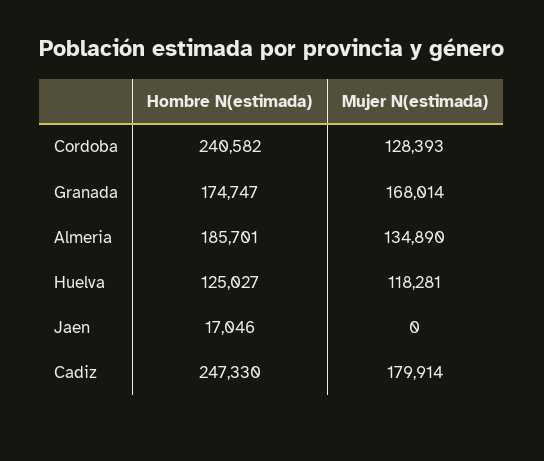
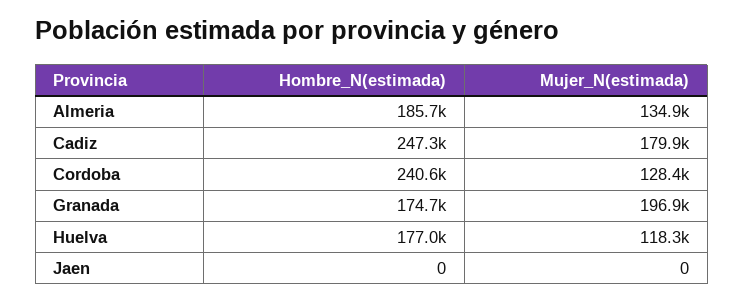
  {
    "Hombre N(estimada)": {
      "Cordoba": 240582,
      "Granada": 174747,
      "Almeria": 185701,
-     "Huelva": 125027,
+     "Huelva": 177000,
-     "Jaen": 17046,
+     "Jaen": 0,
      "Cadiz": 247330
    },
    "Mujer N(estimada)": {
      "Cordoba": 128393,
-     "Granada": 168014,
+     "Granada": 196900,
      "Almeria": 134890,
      "Huelva": 118281,
      "Jaen": 0,
      "Cadiz": 179914
    }
  }

